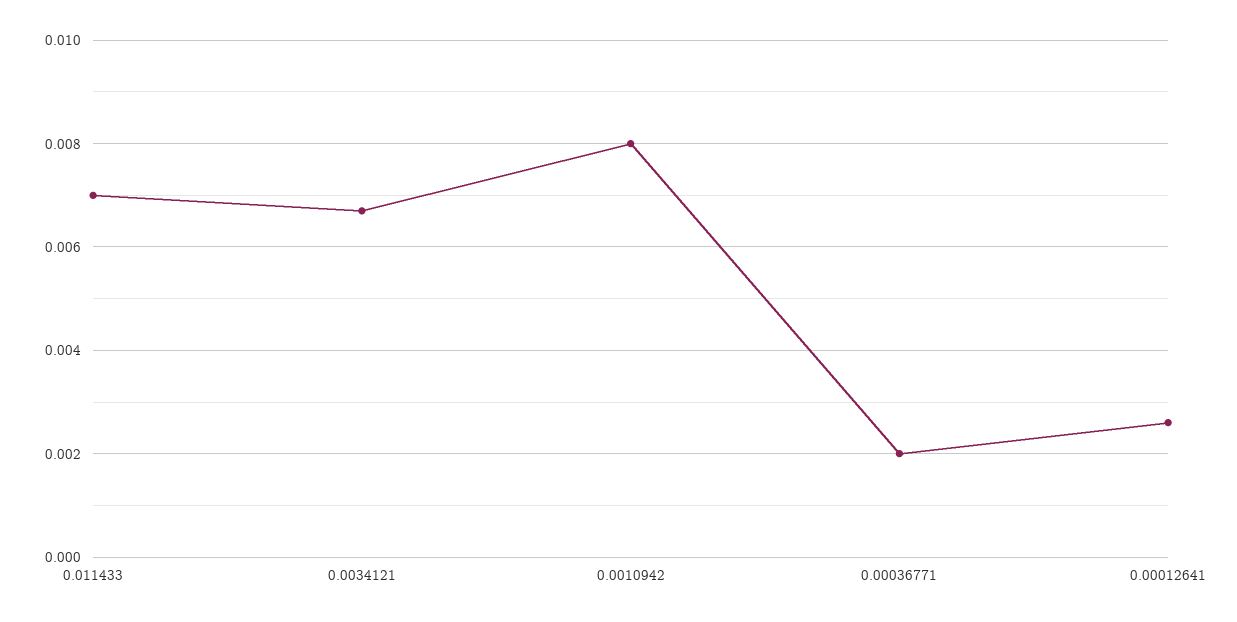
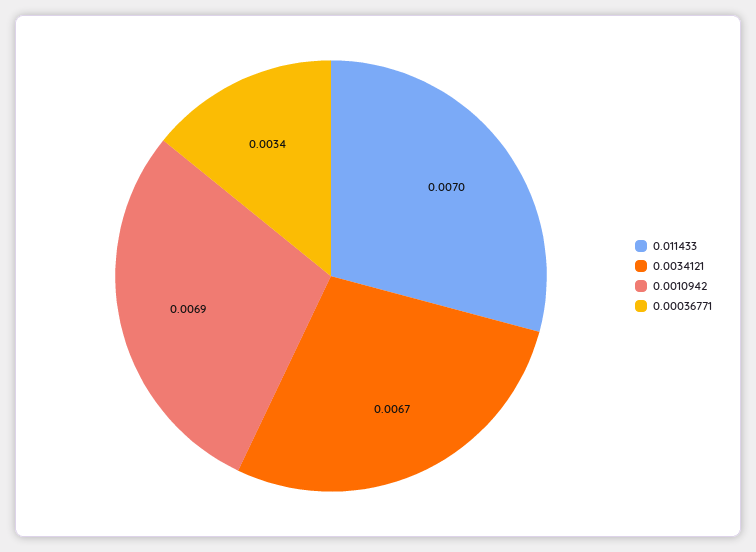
  {
    "0.011433": 0.007,
    "0.0034121": 0.0067,
-   "0.0010942": 0.008,
+   "0.0010942": 0.0069,
-   "0.00036771": 0.002,
+   "0.00036771": 0.0034
-   "0.00012641": 0.0025
  }

